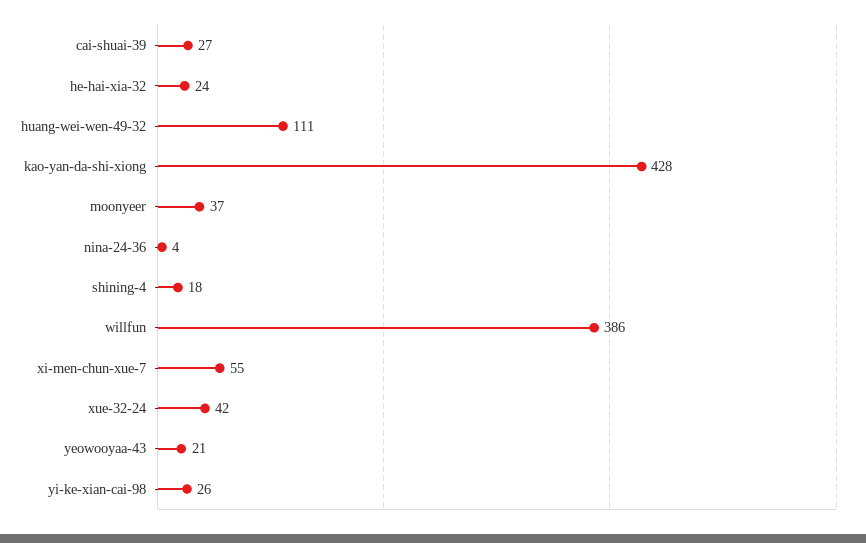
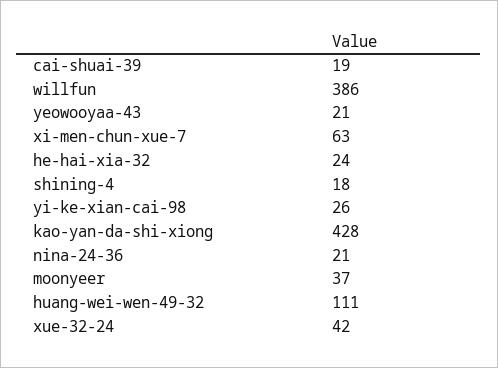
  {
-   "cai-shuai-39": 27,
+   "cai-shuai-39": 19,
    "he-hai-xia-32": 24,
    "huang-wei-wen-49-32": 111,
    "kao-yan-da-shi-xiong": 428,
    "moonyeer": 37,
-   "nina-24-36": 4,
+   "nina-24-36": 21,
    "shining-4": 18,
    "willfun": 386,
-   "xi-men-chun-xue-7": 55,
+   "xi-men-chun-xue-7": 63,
    "xue-32-24": 42,
    "yeowooyaa-43": 21,
    "yi-ke-xian-cai-98": 26
  }

